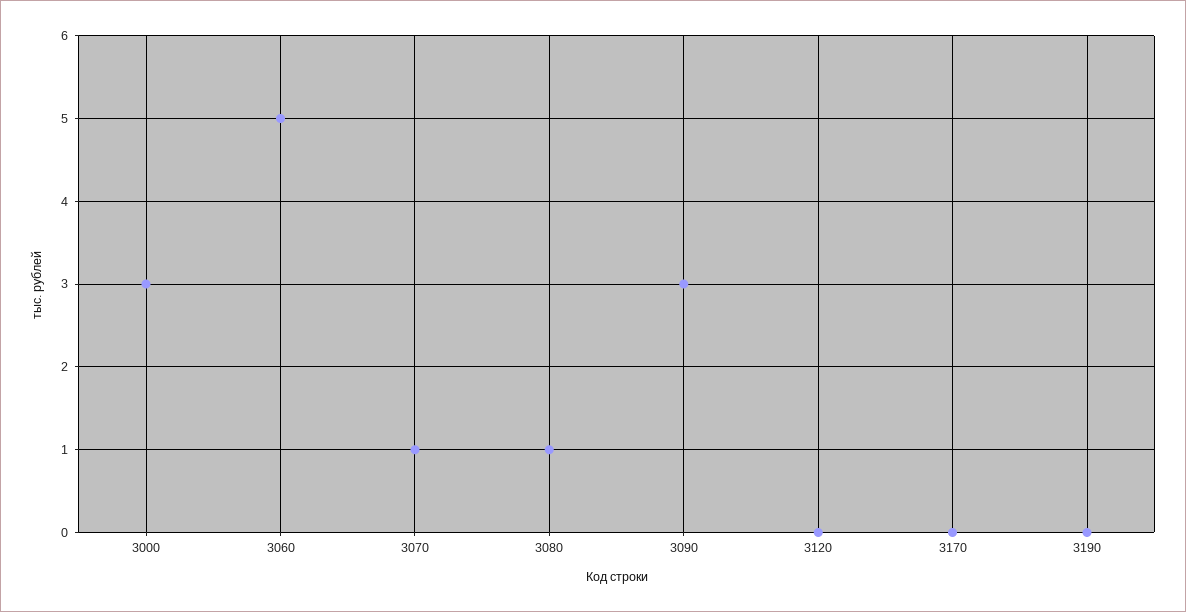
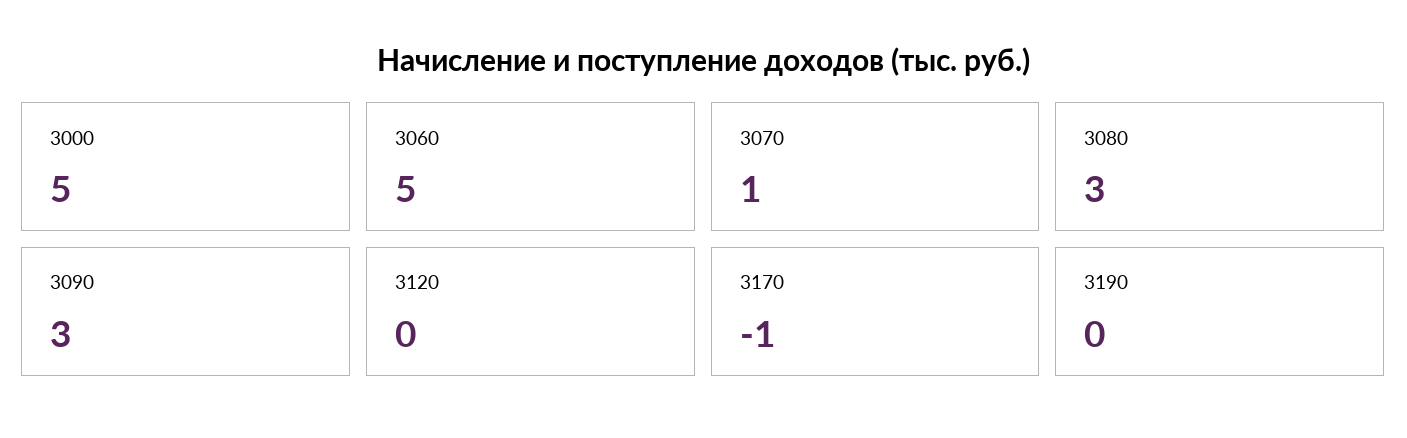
  {
-   "3000": 3,
+   "3000": 5,
    "3060": 5,
    "3070": 1,
-   "3080": 1,
+   "3080": 3,
    "3090": 3,
    "3120": 0,
-   "3170": 0,
+   "3170": -1,
    "3190": 0
  }

